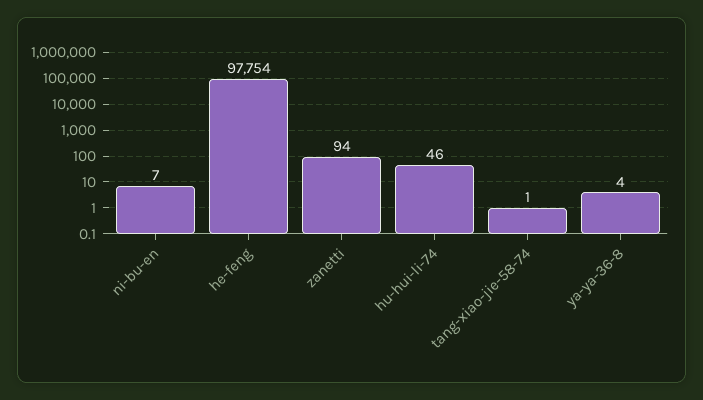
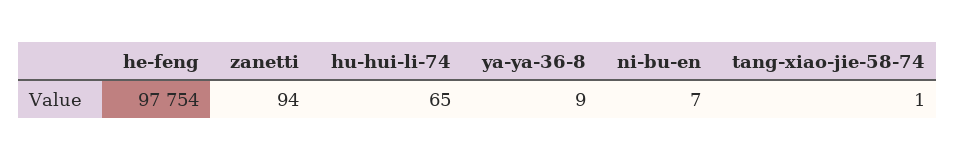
  {
    "ni-bu-en": 7,
    "he-feng": 97754,
    "zanetti": 94,
-   "hu-hui-li-74": 46,
+   "hu-hui-li-74": 65,
    "tang-xiao-jie-58-74": 1,
-   "ya-ya-36-8": 4
+   "ya-ya-36-8": 9
  }

